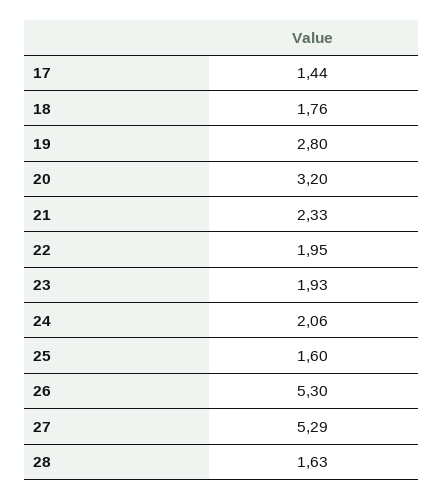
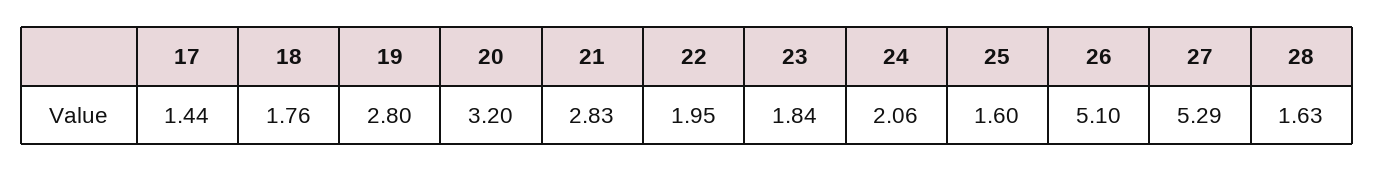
  {
    "17": 1.44,
    "18": 1.76,
    "19": 2.8,
    "20": 3.2,
-   "21": 2.33,
+   "21": 2.83,
    "22": 1.95,
-   "23": 1.93,
+   "23": 1.84,
    "24": 2.06,
    "25": 1.6,
-   "26": 5.3,
+   "26": 5.1,
    "27": 5.29,
    "28": 1.63
  }

